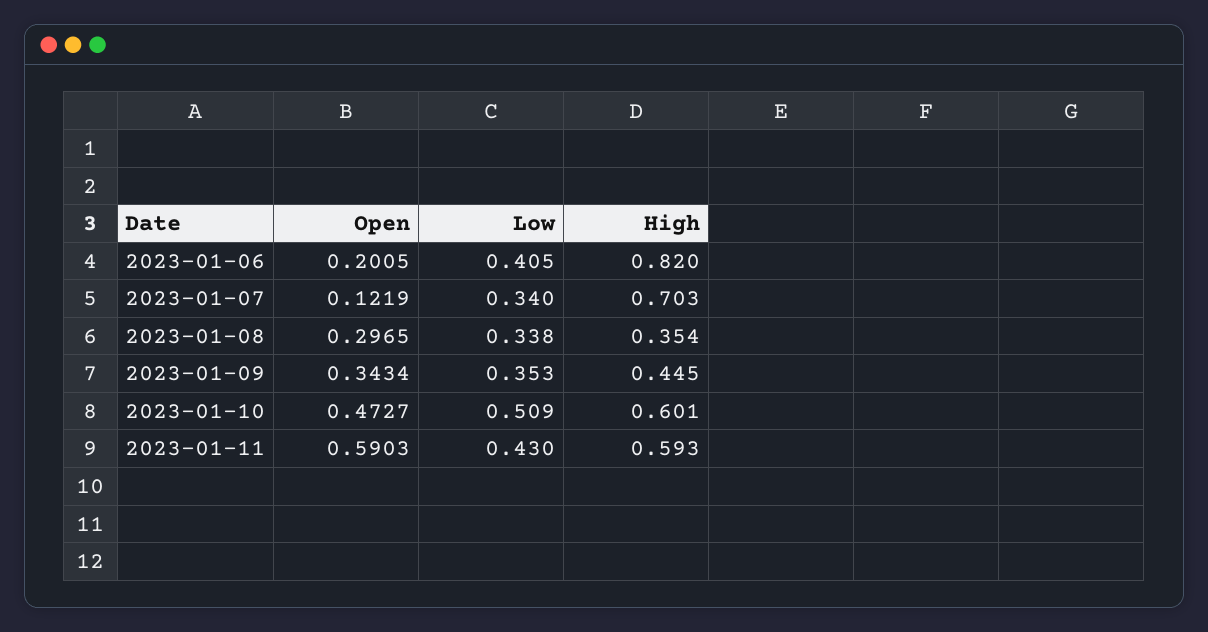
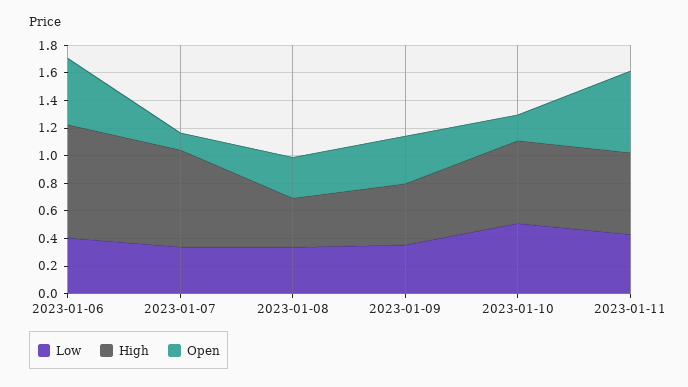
  {
    "Open": {
-     "2023-01-06": 0.2005,
+     "2023-01-06": 0.5,
      "2023-01-07": 0.1219,
      "2023-01-08": 0.2965,
      "2023-01-09": 0.3434,
-     "2023-01-10": 0.4727,
+     "2023-01-10": 0.2,
      "2023-01-11": 0.5903
    },
    "Low": {
      "2023-01-06": 0.405,
      "2023-01-07": 0.34,
      "2023-01-08": 0.338,
      "2023-01-09": 0.353,
      "2023-01-10": 0.509,
      "2023-01-11": 0.43
    },
    "High": {
      "2023-01-06": 0.82,
      "2023-01-07": 0.703,
      "2023-01-08": 0.354,
      "2023-01-09": 0.445,
      "2023-01-10": 0.601,
      "2023-01-11": 0.593
    }
  }

